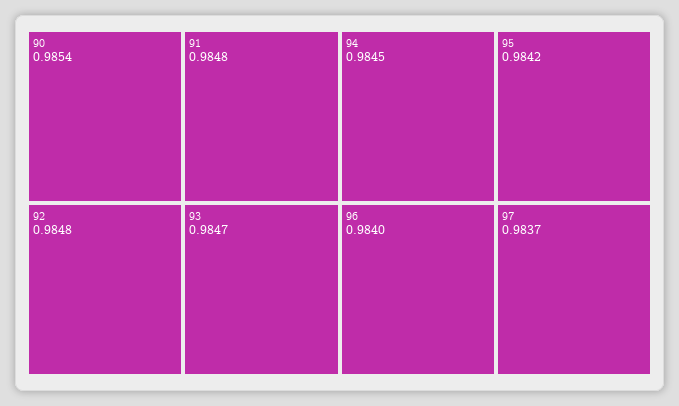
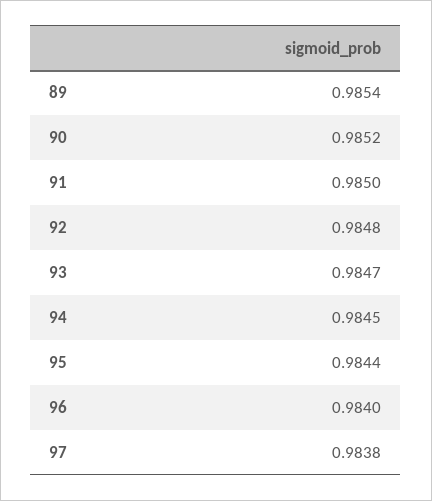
  {
-   "90": 0.9854,
+   "90": 0.9852,
-   "91": 0.9848,
+   "91": 0.985,
    "92": 0.9848,
    "93": 0.9847,
    "94": 0.9845,
-   "95": 0.9842,
+   "95": 0.9844,
    "96": 0.984,
-   "97": 0.9837
+   "97": 0.9838,
+   "89": 0.9854
  }

